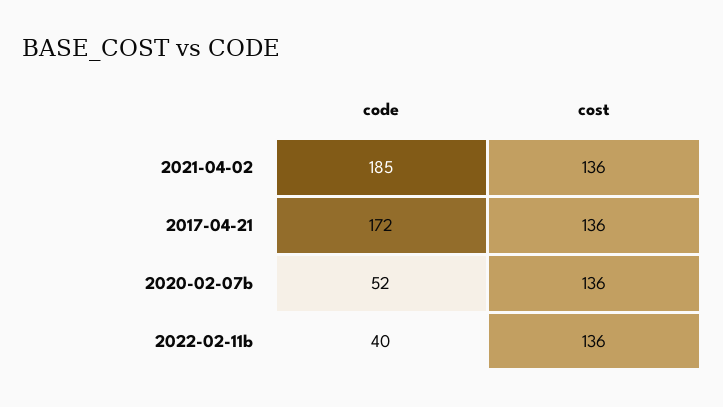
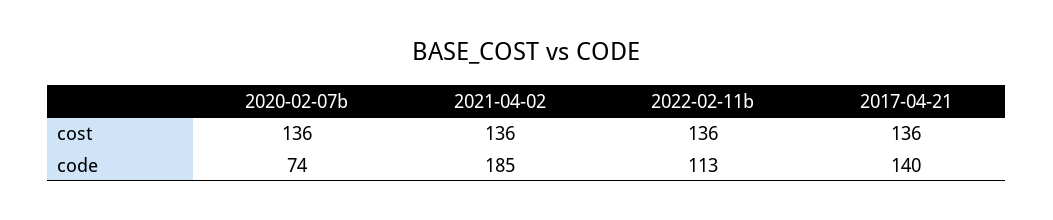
  {
    "code": {
      "2021-04-02": 185,
-     "2017-04-21": 172,
+     "2017-04-21": 140,
-     "2020-02-07b": 52,
+     "2020-02-07b": 74,
-     "2022-02-11b": 40
+     "2022-02-11b": 113
    },
    "cost": {
      "2021-04-02": 136,
      "2017-04-21": 136,
      "2020-02-07b": 136,
      "2022-02-11b": 136
    }
  }

